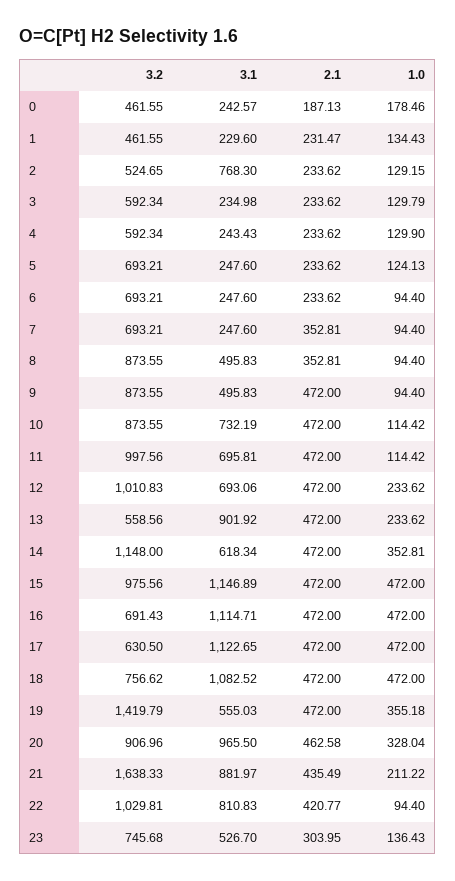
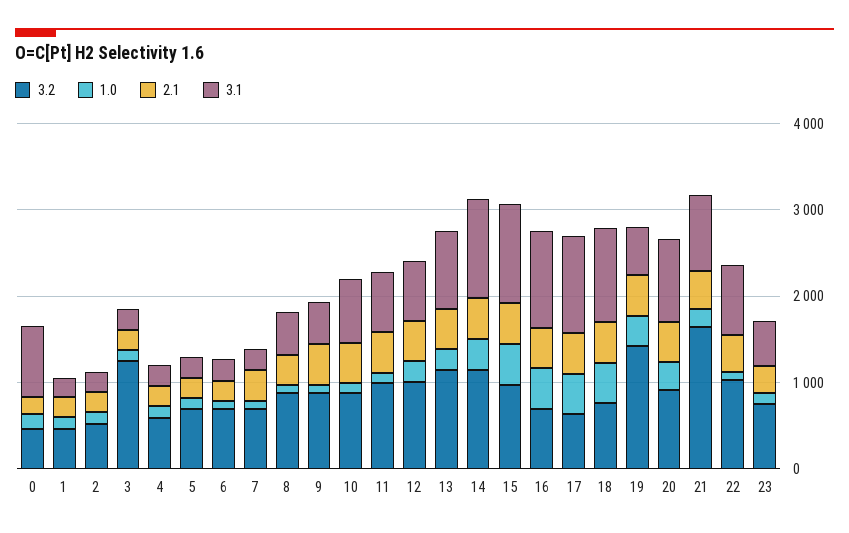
  {
    "3.2": {
      "0": 461.55,
      "1": 461.55,
      "2": 524.65,
-     "3": 592.34,
+     "3": 1200,
      "4": 592.34,
      "5": 693.21,
      "6": 693.21,
      "7": 693.21,
      "8": 873.55,
      "9": 873.55,
      "10": 873.55,
      "11": 997.56,
      "12": 1010.83,
-     "13": 558.56,
+     "13": 1200,
      "14": 1148,
      "15": 975.56,
      "16": 691.43,
      "17": 630.5,
      "18": 756.62,
      "19": 1419.79,
      "20": 906.96,
      "21": 1638.33,
      "22": 1029.81,
      "23": 745.68
    },
    "3.1": {
-     "0": 242.57,
+     "0": 800,
      "1": 229.6,
-     "2": 768.3,
+     "2": 200,
      "3": 234.98,
      "4": 243.43,
      "5": 247.6,
      "6": 247.6,
      "7": 247.6,
      "8": 495.83,
      "9": 495.83,
      "10": 732.19,
      "11": 695.81,
      "12": 693.06,
      "13": 901.92,
-     "14": 618.34,
+     "14": 1200,
      "15": 1146.89,
      "16": 1114.71,
      "17": 1122.65,
      "18": 1082.52,
      "19": 555.03,
      "20": 965.5,
      "21": 881.97,
      "22": 810.83,
      "23": 526.7
    },
    "2.1": {
      "0": 187.13,
      "1": 231.47,
      "2": 233.62,
      "3": 233.62,
      "4": 233.62,
      "5": 233.62,
      "6": 233.62,
      "7": 352.81,
      "8": 352.81,
      "9": 472,
      "10": 472,
      "11": 472,
      "12": 472,
      "13": 472,
      "14": 472,
      "15": 472,
      "16": 472,
      "17": 472,
      "18": 472,
      "19": 472,
      "20": 462.58,
      "21": 435.49,
      "22": 420.77,
      "23": 303.95
    },
    "1.0": {
      "0": 178.46,
      "1": 134.43,
      "2": 129.15,
      "3": 129.79,
      "4": 129.9,
      "5": 124.13,
      "6": 94.4,
      "7": 94.4,
      "8": 94.4,
      "9": 94.4,
      "10": 114.42,
      "11": 114.42,
      "12": 233.62,
      "13": 233.62,
      "14": 352.81,
      "15": 472,
      "16": 472,
      "17": 472,
      "18": 472,
      "19": 355.18,
      "20": 328.04,
      "21": 211.22,
      "22": 94.4,
      "23": 136.43
    }
  }

